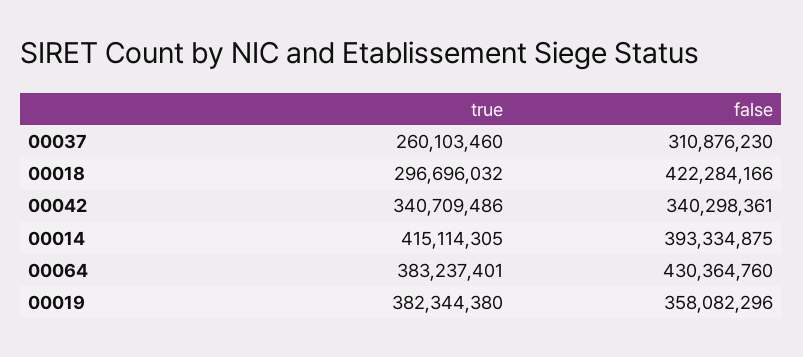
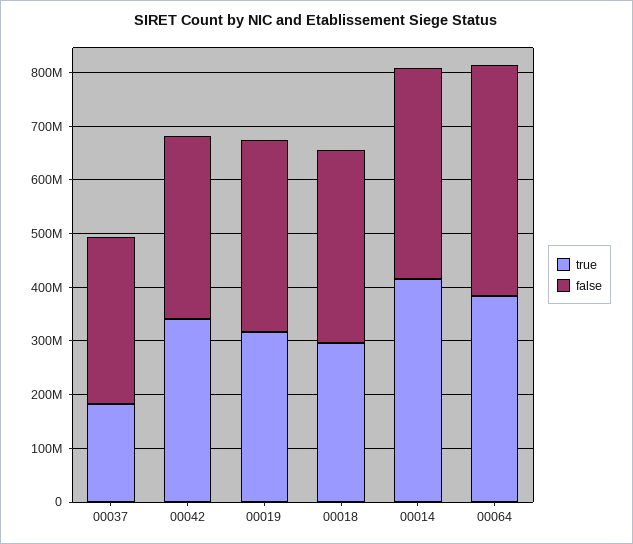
  {
    "true": {
-     "00037": 260103460,
+     "00037": 180000000,
      "00018": 296696032,
      "00042": 340709486,
      "00014": 415114305,
      "00064": 383237401,
-     "00019": 382344380
+     "00019": 320000000
    },
    "false": {
      "00037": 310876230,
-     "00018": 422284166,
+     "00018": 360000000,
      "00042": 340298361,
      "00014": 393334875,
      "00064": 430364760,
      "00019": 358082296
    }
  }

